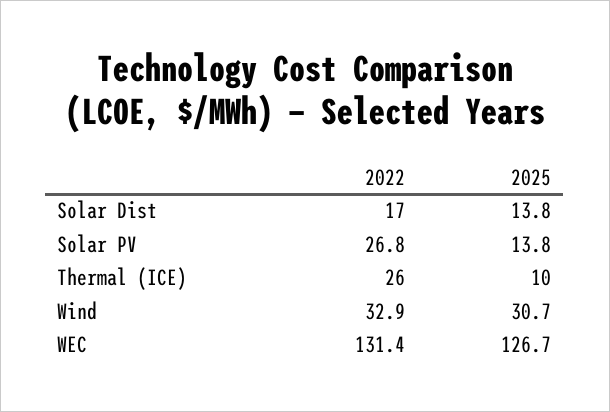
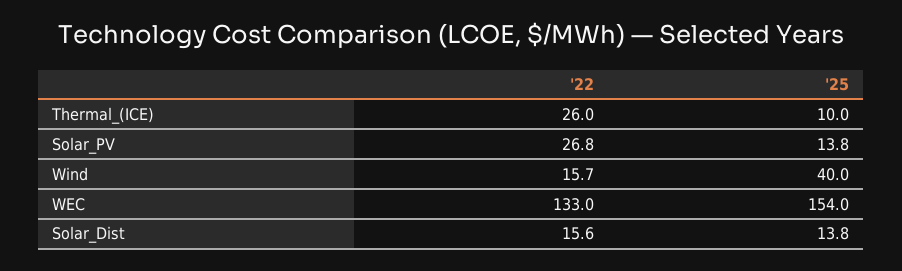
  {
    "2022": {
-     "Solar Dist": 17,
+     "Solar Dist": 15.6,
      "Solar PV": 26.8,
      "Thermal (ICE)": 26,
-     "Wind": 32.9,
+     "Wind": 15.7,
-     "WEC": 131.4
+     "WEC": 133
    },
    "2025": {
      "Solar Dist": 13.8,
      "Solar PV": 13.8,
      "Thermal (ICE)": 10,
-     "Wind": 30.7,
+     "Wind": 40,
-     "WEC": 126.7
+     "WEC": 154
    }
  }

